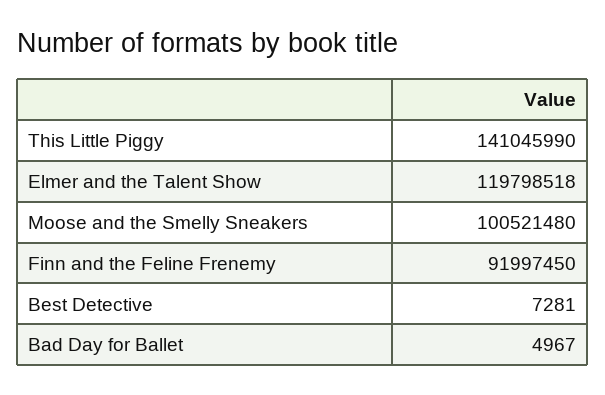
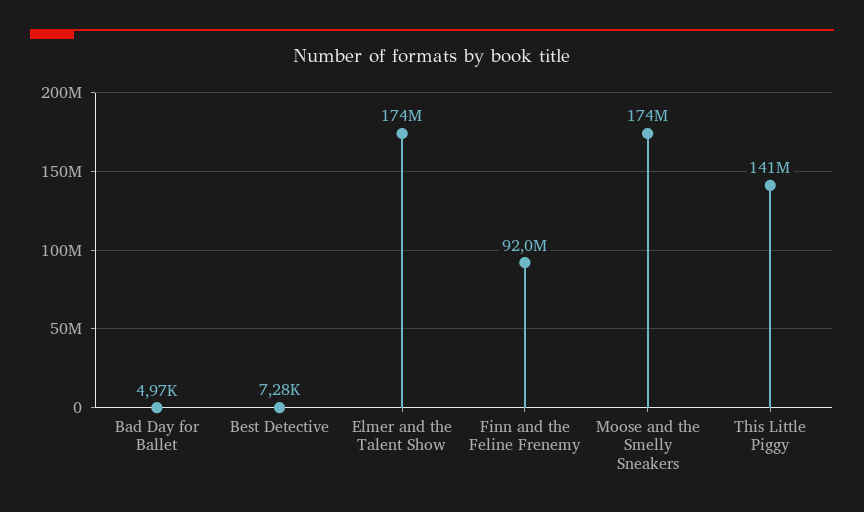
  {
    "This Little Piggy": 141045990,
-   "Elmer and the Talent Show": 119798518,
+   "Elmer and the Talent Show": 174000000,
-   "Moose and the Smelly Sneakers": 100521480,
+   "Moose and the Smelly Sneakers": 174000000,
    "Finn and the Feline Frenemy": 91997450,
    "Best Detective": 7281,
    "Bad Day for Ballet": 4967
  }

